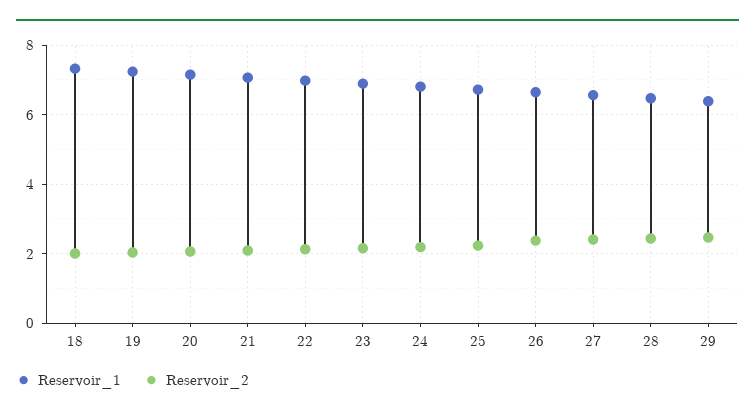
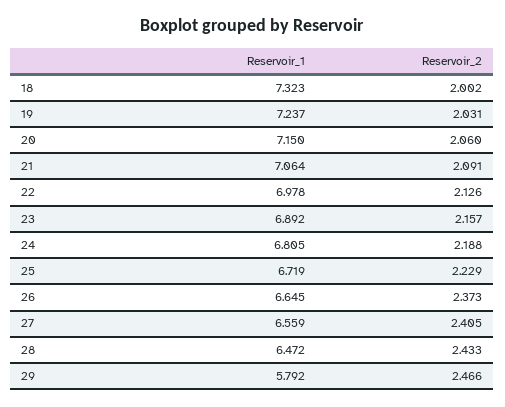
  {
    "Reservoir_1": {
      "18": 7.323,
      "19": 7.237,
      "20": 7.15,
      "21": 7.064,
      "22": 6.978,
      "23": 6.892,
      "24": 6.805,
      "25": 6.719,
      "26": 6.645,
      "27": 6.559,
      "28": 6.472,
-     "29": 6.4
+     "29": 5.792
    },
    "Reservoir_2": {
      "18": 2.002,
      "19": 2.031,
      "20": 2.06,
      "21": 2.091,
      "22": 2.126,
      "23": 2.157,
      "24": 2.188,
      "25": 2.229,
      "26": 2.373,
      "27": 2.405,
      "28": 2.433,
      "29": 2.466
    }
  }

